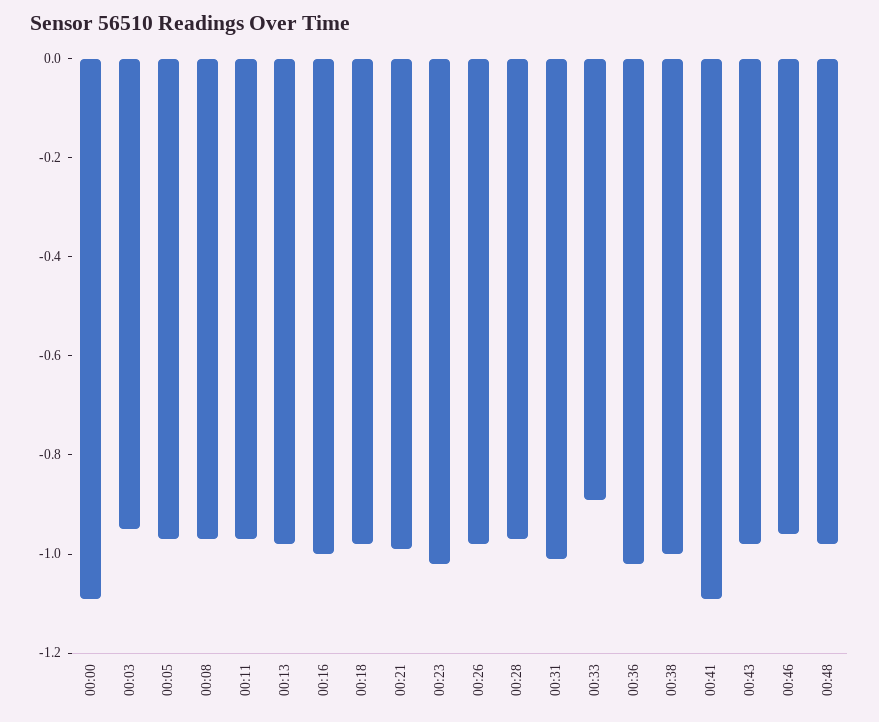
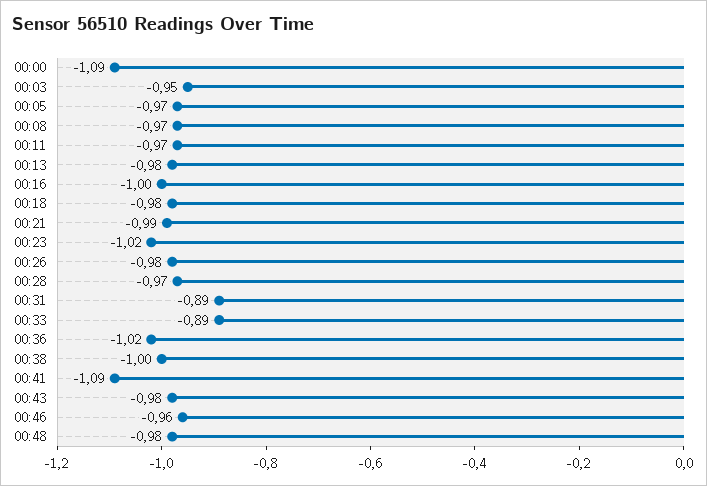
  {
    "00:00": -1.09,
    "00:03": -0.95,
    "00:05": -0.97,
    "00:08": -0.97,
    "00:11": -0.97,
    "00:13": -0.98,
    "00:16": -1,
    "00:18": -0.98,
    "00:21": -0.99,
    "00:23": -1.02,
    "00:26": -0.98,
    "00:28": -0.97,
-   "00:31": -1,
+   "00:31": -0.89,
    "00:33": -0.89,
    "00:36": -1.02,
    "00:38": -1,
    "00:41": -1.09,
    "00:43": -0.98,
    "00:46": -0.96,
    "00:48": -0.98
  }

